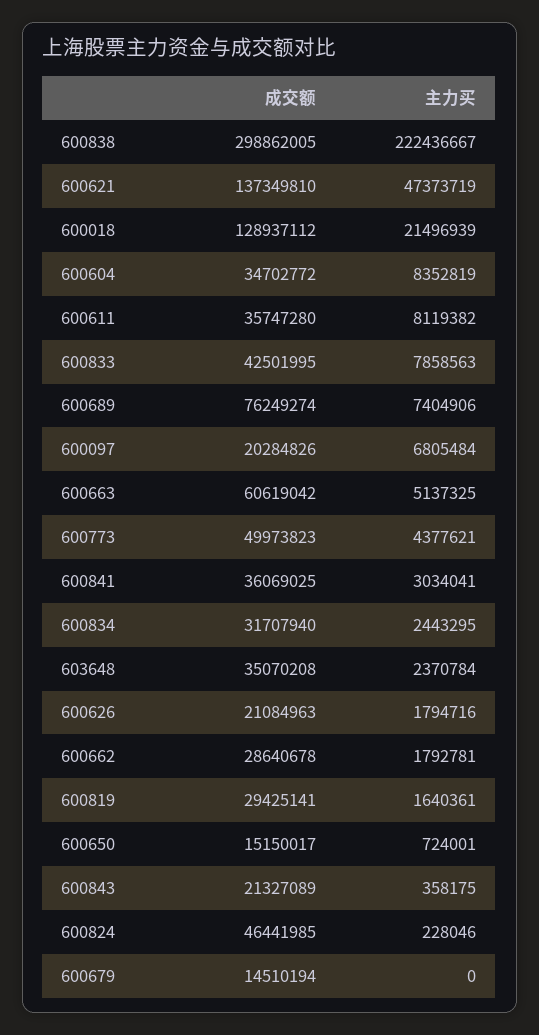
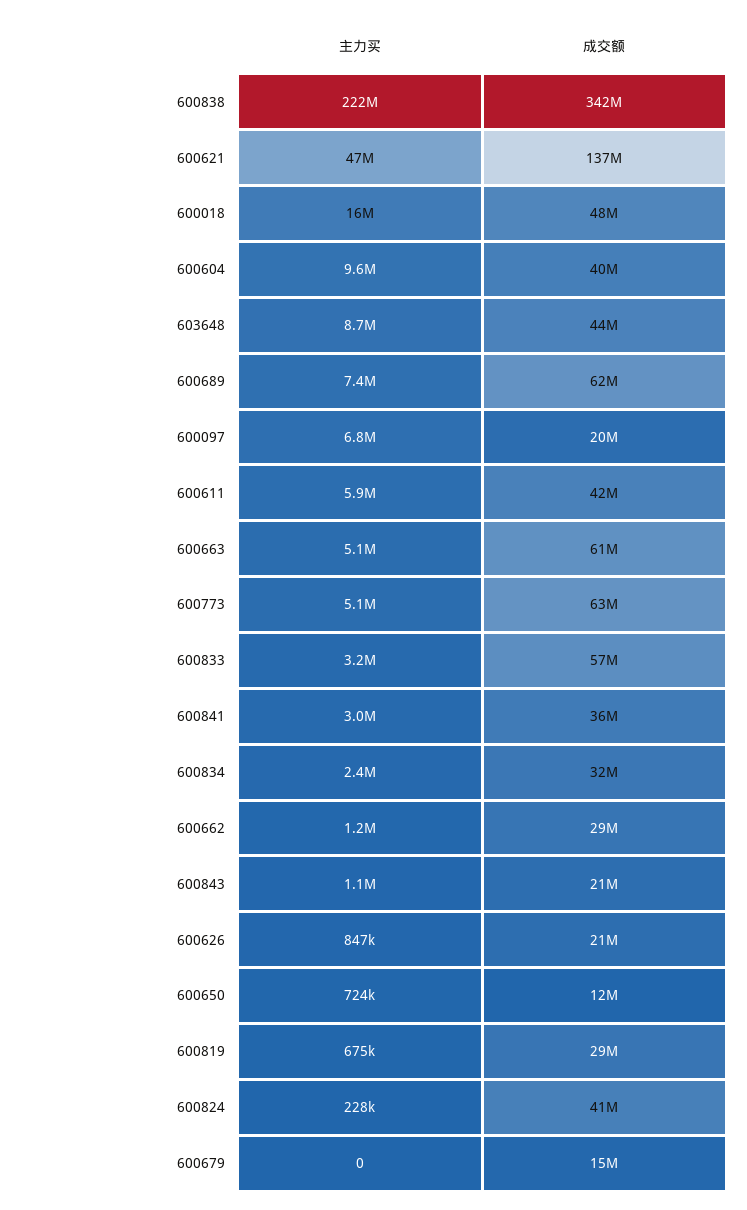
  {
    "成交额": {
-     "600838": 298862005,
+     "600838": 342000000,
      "600621": 137349810,
-     "600018": 128937112,
+     "600018": 48000000,
-     "600604": 34702772,
+     "600604": 40000000,
-     "600611": 35747280,
+     "600611": 42000000,
-     "600833": 42501995,
+     "600833": 57000000,
-     "600689": 76249274,
+     "600689": 62000000,
      "600097": 20284826,
      "600663": 60619042,
-     "600773": 49973823,
+     "600773": 63000000,
      "600841": 36069025,
      "600834": 31707940,
-     "603648": 35070208,
+     "603648": 44000000,
      "600626": 21084963,
      "600662": 28640678,
      "600819": 29425141,
-     "600650": 15150017,
+     "600650": 12000000,
      "600843": 21327089,
-     "600824": 46441985,
+     "600824": 41000000,
      "600679": 14510194
    },
    "主力买": {
      "600838": 222436667,
      "600621": 47373719,
-     "600018": 21496939,
+     "600018": 16000000,
-     "600604": 8352819,
+     "600604": 9600000,
-     "600611": 8119382,
+     "600611": 5900000,
-     "600833": 7858563,
+     "600833": 3200000,
      "600689": 7404906,
      "600097": 6805484,
      "600663": 5137325,
-     "600773": 4377621,
+     "600773": 5100000,
      "600841": 3034041,
      "600834": 2443295,
-     "603648": 2370784,
+     "603648": 8700000,
-     "600626": 1794716,
+     "600626": 847000,
-     "600662": 1792781,
+     "600662": 1200000,
-     "600819": 1640361,
+     "600819": 675000,
      "600650": 724001,
-     "600843": 358175,
+     "600843": 1100000,
      "600824": 228046,
      "600679": 0
    }
  }

